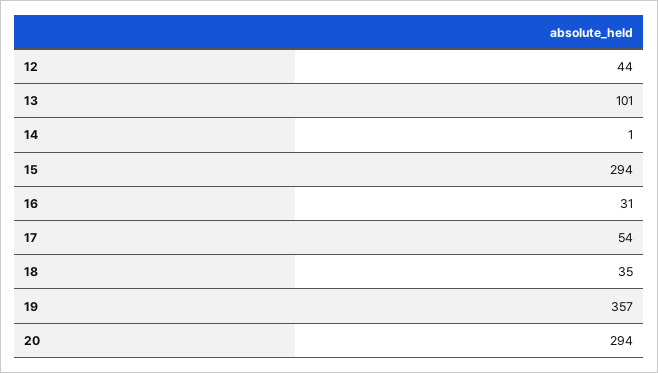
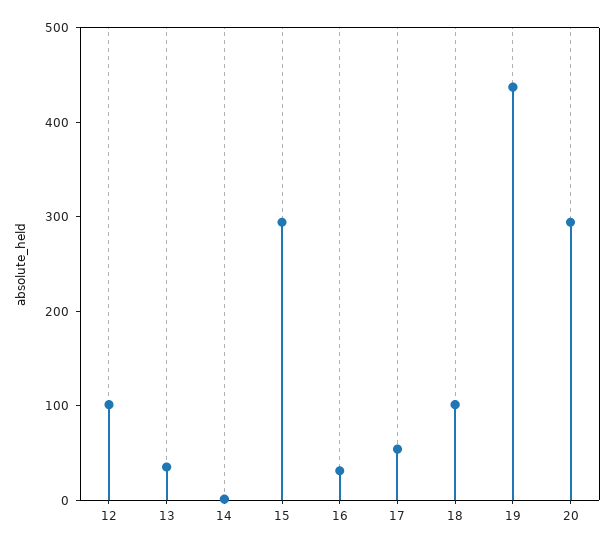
  {
-   "12": 44,
+   "12": 100,
-   "13": 101,
+   "13": 40,
    "14": 1,
    "15": 294,
    "16": 31,
    "17": 54,
-   "18": 35,
+   "18": 100,
-   "19": 357,
+   "19": 440,
    "20": 294
  }

